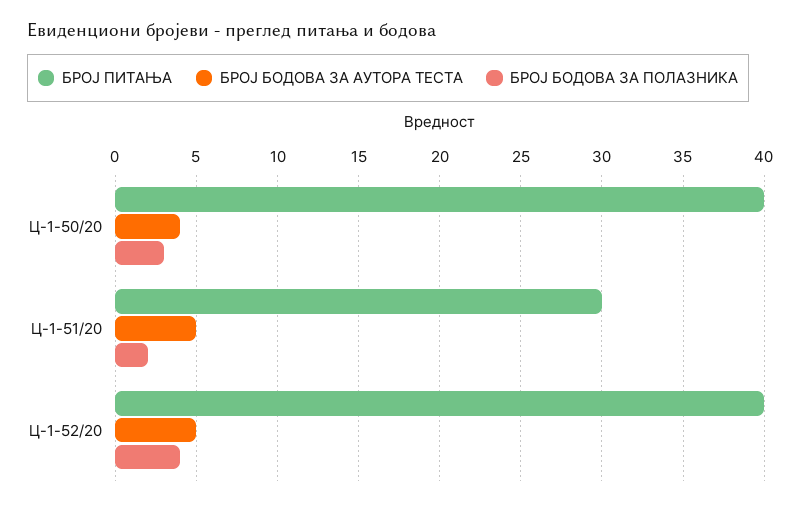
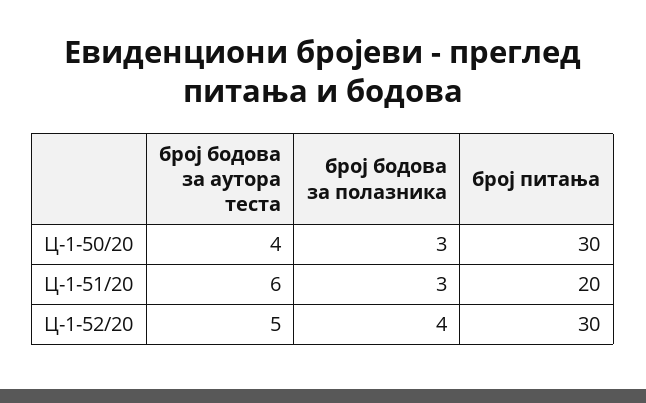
  {
    "БРОЈ ПИТАЊА": {
-     "Ц-1-50/20": 40,
+     "Ц-1-50/20": 30,
-     "Ц-1-51/20": 30,
+     "Ц-1-51/20": 20,
-     "Ц-1-52/20": 40
+     "Ц-1-52/20": 30
    },
    "БРОЈ БОДОВА ЗА АУТОРА ТЕСТА": {
      "Ц-1-50/20": 4,
-     "Ц-1-51/20": 5,
+     "Ц-1-51/20": 6,
      "Ц-1-52/20": 5
    },
    "БРОЈ БОДОВА ЗА ПОЛАЗНИКА": {
      "Ц-1-50/20": 3,
-     "Ц-1-51/20": 2,
+     "Ц-1-51/20": 3,
      "Ц-1-52/20": 4
    }
  }

